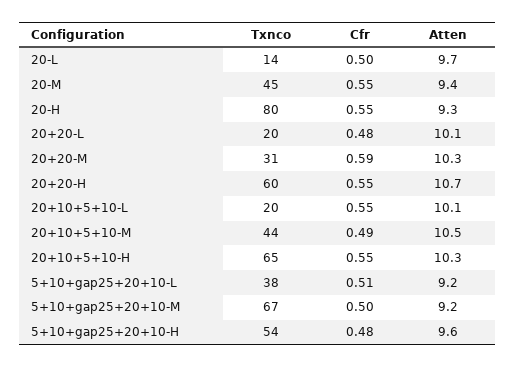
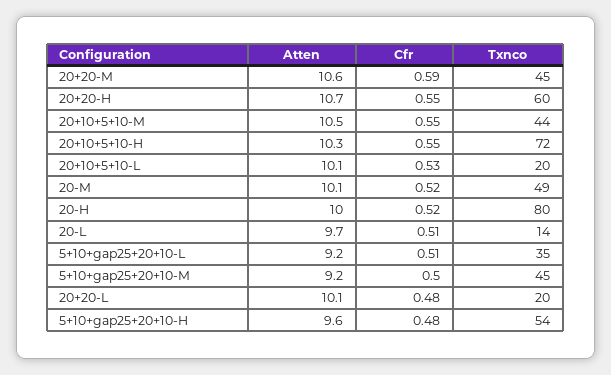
  {
    "Txnco": {
      "20-L": 14,
-     "20-M": 45,
+     "20-M": 49,
      "20-H": 80,
      "20+20-L": 20,
-     "20+20-M": 31,
+     "20+20-M": 45,
      "20+20-H": 60,
      "20+10+5+10-L": 20,
      "20+10+5+10-M": 44,
-     "20+10+5+10-H": 65,
+     "20+10+5+10-H": 72,
-     "5+10+gap25+20+10-L": 38,
+     "5+10+gap25+20+10-L": 35,
-     "5+10+gap25+20+10-M": 67,
+     "5+10+gap25+20+10-M": 45,
      "5+10+gap25+20+10-H": 54
    },
    "Cfr": {
-     "20-L": 0.5,
+     "20-L": 0.51,
-     "20-M": 0.55,
+     "20-M": 0.52,
-     "20-H": 0.55,
+     "20-H": 0.52,
      "20+20-L": 0.48,
      "20+20-M": 0.59,
      "20+20-H": 0.55,
-     "20+10+5+10-L": 0.55,
+     "20+10+5+10-L": 0.53,
-     "20+10+5+10-M": 0.49,
+     "20+10+5+10-M": 0.55,
      "20+10+5+10-H": 0.55,
      "5+10+gap25+20+10-L": 0.51,
      "5+10+gap25+20+10-M": 0.5,
      "5+10+gap25+20+10-H": 0.48
    },
    "Atten": {
      "20-L": 9.7,
-     "20-M": 9.4,
+     "20-M": 10.1,
-     "20-H": 9.3,
+     "20-H": 10,
      "20+20-L": 10.1,
-     "20+20-M": 10.3,
+     "20+20-M": 10.6,
      "20+20-H": 10.7,
      "20+10+5+10-L": 10.1,
      "20+10+5+10-M": 10.5,
      "20+10+5+10-H": 10.3,
      "5+10+gap25+20+10-L": 9.2,
      "5+10+gap25+20+10-M": 9.2,
      "5+10+gap25+20+10-H": 9.6
    }
  }

